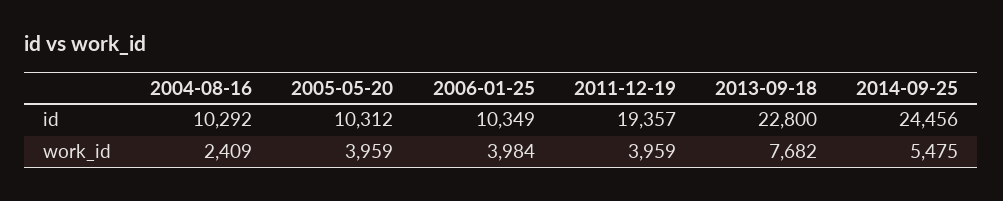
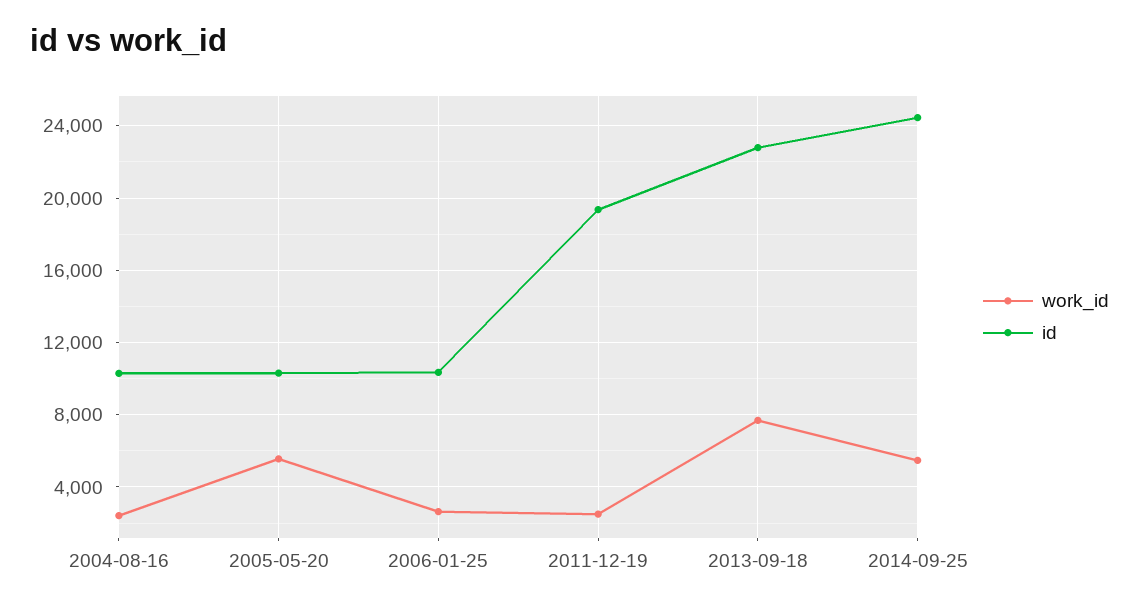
  {
    "id": {
      "2004-08-16": 10292,
      "2005-05-20": 10312,
      "2006-01-25": 10349,
      "2011-12-19": 19357,
      "2013-09-18": 22800,
      "2014-09-25": 24456
    },
    "work_id": {
      "2004-08-16": 2409,
-     "2005-05-20": 3959,
+     "2005-05-20": 5500,
-     "2006-01-25": 3984,
+     "2006-01-25": 2500,
-     "2011-12-19": 3959,
+     "2011-12-19": 2500,
      "2013-09-18": 7682,
      "2014-09-25": 5475
    }
  }

